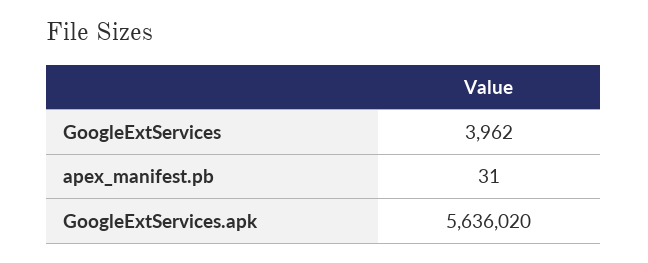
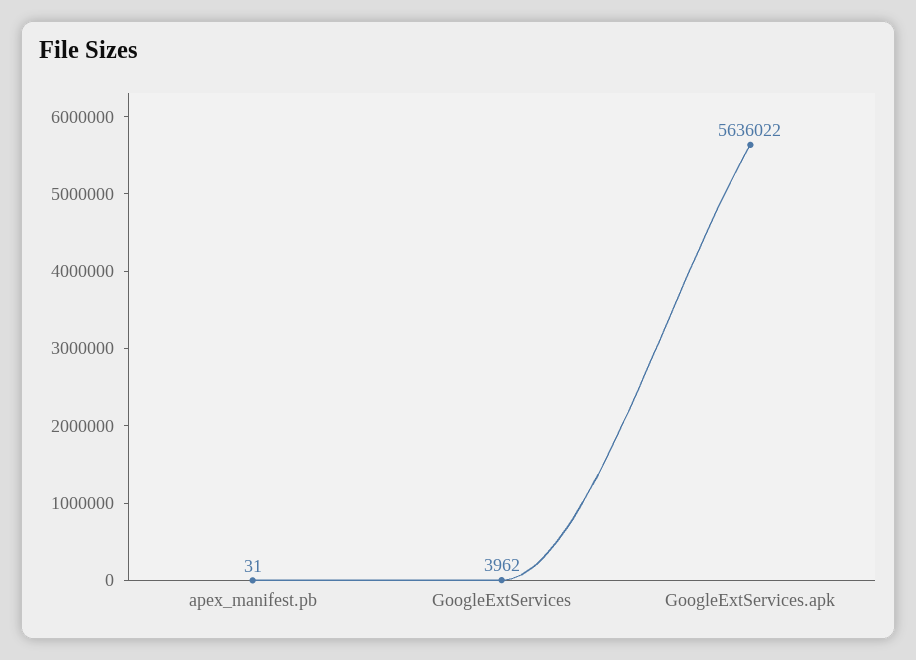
  {
    "GoogleExtServices": 3962,
    "apex_manifest.pb": 31,
-   "GoogleExtServices.apk": 5636020
+   "GoogleExtServices.apk": 5636022
  }

